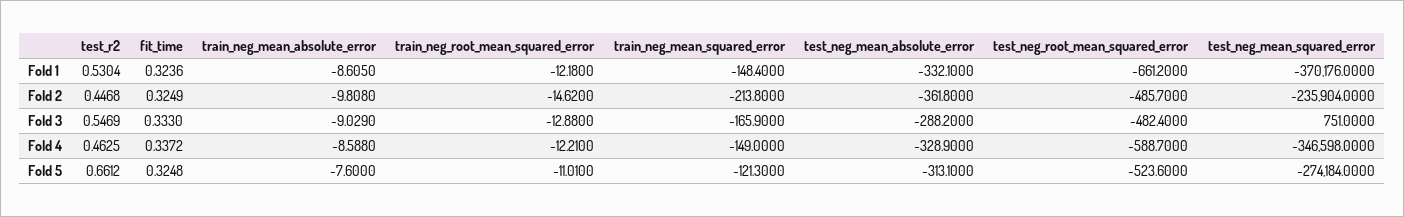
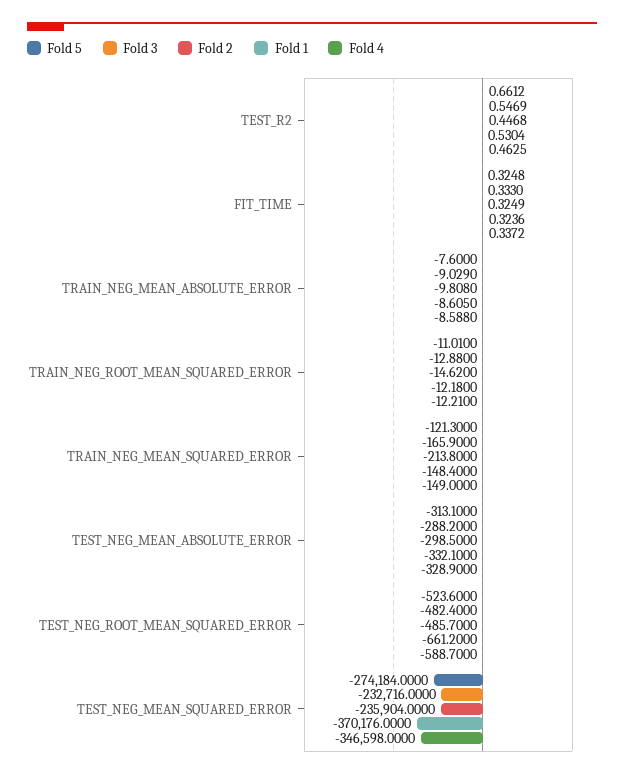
  {
    "Fold 1": {
      "test_r2": 0.5304,
      "fit_time": 0.3236,
      "train_neg_mean_absolute_error": -8.605,
      "train_neg_root_mean_squared_error": -12.18,
      "train_neg_mean_squared_error": -148.4,
      "test_neg_mean_absolute_error": -332.1,
      "test_neg_root_mean_squared_error": -661.2,
      "test_neg_mean_squared_error": -370176
    },
    "Fold 2": {
      "test_r2": 0.4468,
      "fit_time": 0.3249,
      "train_neg_mean_absolute_error": -9.808,
      "train_neg_root_mean_squared_error": -14.62,
      "train_neg_mean_squared_error": -213.8,
-     "test_neg_mean_absolute_error": -361.8,
+     "test_neg_mean_absolute_error": -298.5,
      "test_neg_root_mean_squared_error": -485.7,
      "test_neg_mean_squared_error": -235904
    },
    "Fold 3": {
      "test_r2": 0.5469,
      "fit_time": 0.333,
      "train_neg_mean_absolute_error": -9.029,
      "train_neg_root_mean_squared_error": -12.88,
      "train_neg_mean_squared_error": -165.9,
      "test_neg_mean_absolute_error": -288.2,
      "test_neg_root_mean_squared_error": -482.4,
-     "test_neg_mean_squared_error": 751
+     "test_neg_mean_squared_error": -232716
    },
    "Fold 4": {
      "test_r2": 0.4625,
      "fit_time": 0.3372,
      "train_neg_mean_absolute_error": -8.588,
      "train_neg_root_mean_squared_error": -12.21,
      "train_neg_mean_squared_error": -149,
      "test_neg_mean_absolute_error": -328.9,
      "test_neg_root_mean_squared_error": -588.7,
      "test_neg_mean_squared_error": -346598
    },
    "Fold 5": {
      "test_r2": 0.6612,
      "fit_time": 0.3248,
      "train_neg_mean_absolute_error": -7.6,
      "train_neg_root_mean_squared_error": -11.01,
      "train_neg_mean_squared_error": -121.3,
      "test_neg_mean_absolute_error": -313.1,
      "test_neg_root_mean_squared_error": -523.6,
      "test_neg_mean_squared_error": -274184
    }
  }

